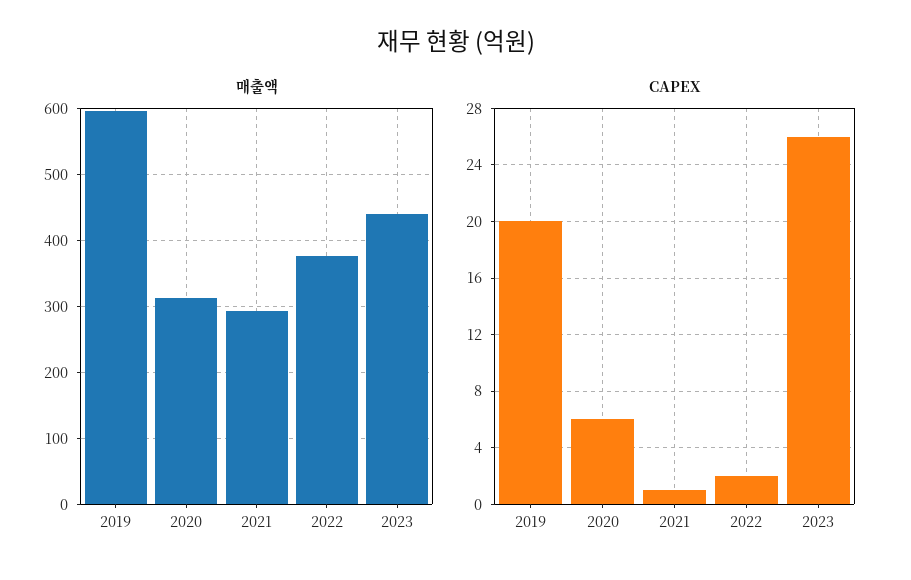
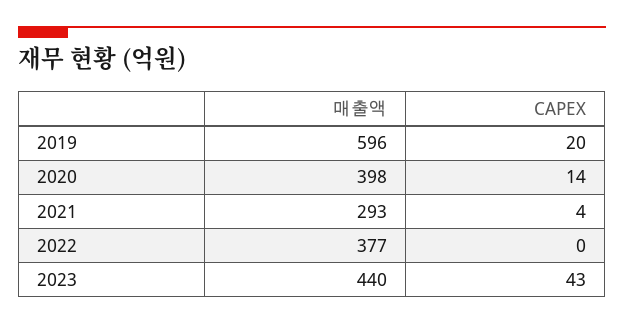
  {
    "매출액": {
      "2019": 596,
-     "2020": 310,
+     "2020": 398,
      "2021": 293,
      "2022": 377,
      "2023": 440
    },
    "CAPEX": {
      "2019": 20,
-     "2020": 6,
+     "2020": 14,
-     "2021": 1,
+     "2021": 4,
-     "2022": 2,
+     "2022": 0,
-     "2023": 26
+     "2023": 43
    }
  }

